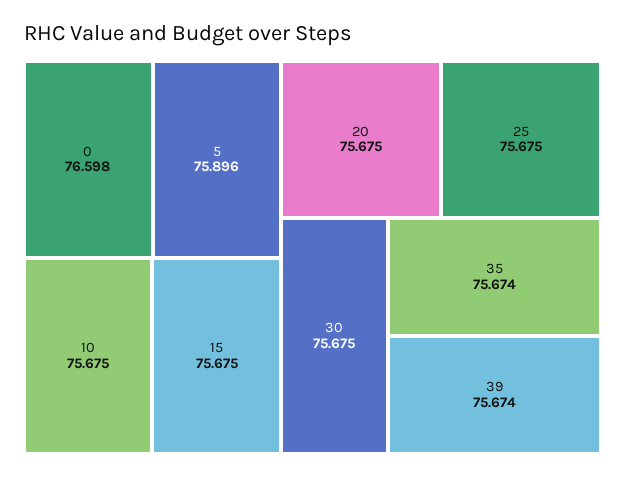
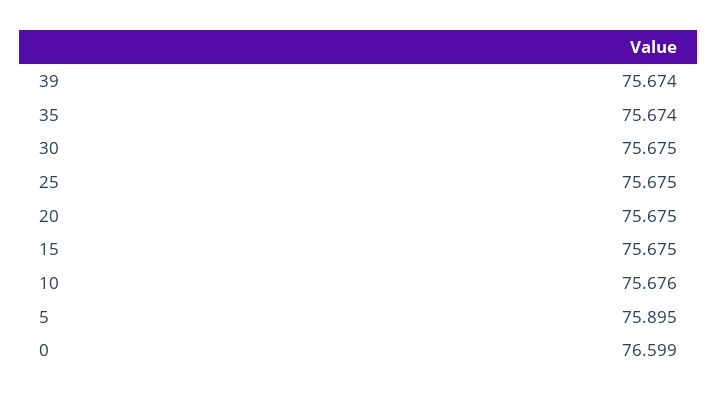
  {
-   "0": 76.598,
+   "0": 76.599,
-   "5": 75.896,
+   "5": 75.895,
-   "10": 75.675,
+   "10": 75.676,
    "15": 75.675,
    "20": 75.675,
    "25": 75.675,
    "30": 75.675,
    "35": 75.674,
    "39": 75.674
  }

